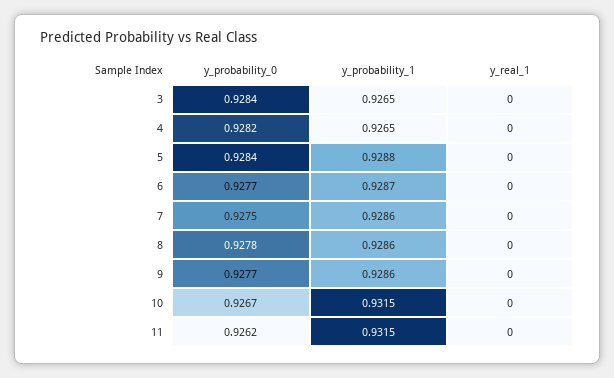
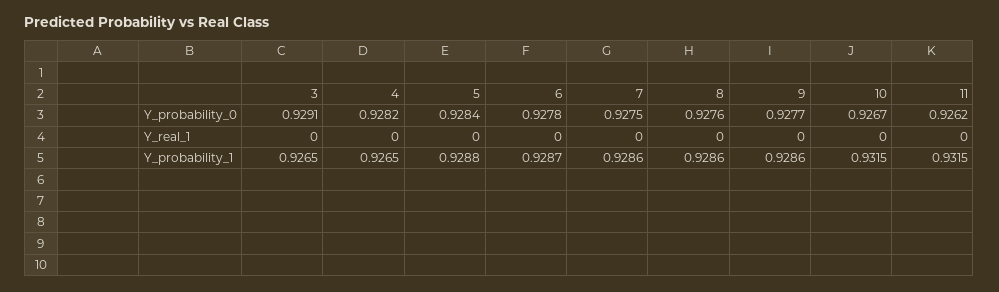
  {
    "y_probability_0": {
-     "3": 0.9284,
+     "3": 0.9291,
      "4": 0.9282,
      "5": 0.9284,
-     "6": 0.9277,
+     "6": 0.9278,
      "7": 0.9275,
-     "8": 0.9278,
+     "8": 0.9276,
      "9": 0.9277,
      "10": 0.9267,
      "11": 0.9262
    },
    "y_probability_1": {
      "3": 0.9265,
      "4": 0.9265,
      "5": 0.9288,
      "6": 0.9287,
      "7": 0.9286,
      "8": 0.9286,
      "9": 0.9286,
      "10": 0.9315,
      "11": 0.9315
    },
    "y_real_1": {
      "3": 0,
      "4": 0,
      "5": 0,
      "6": 0,
      "7": 0,
      "8": 0,
      "9": 0,
      "10": 0,
      "11": 0
    }
  }

